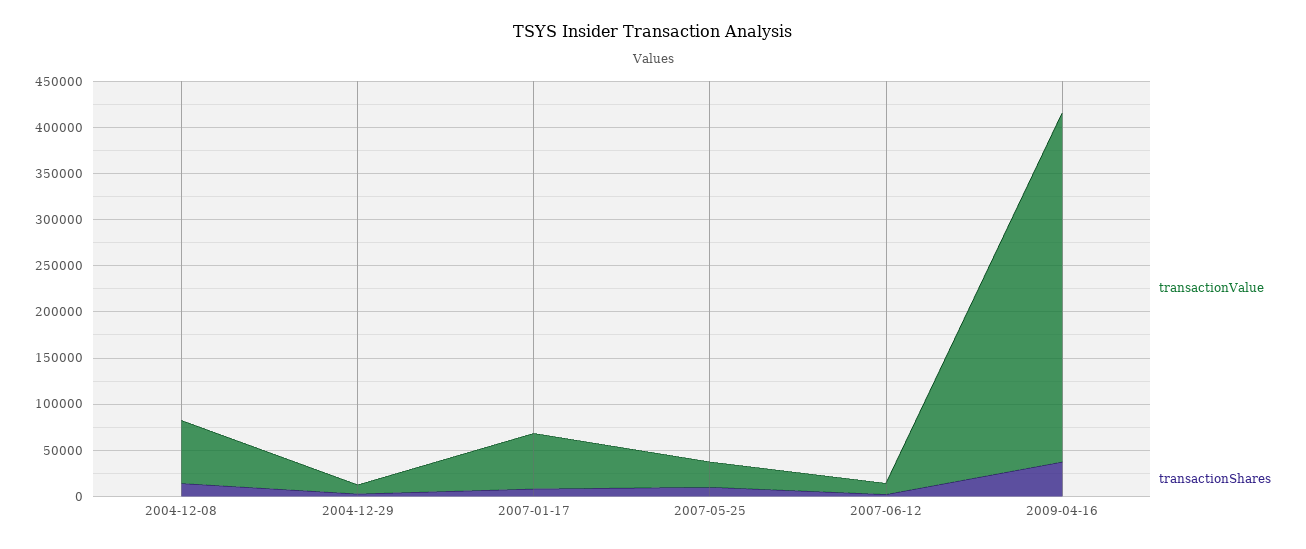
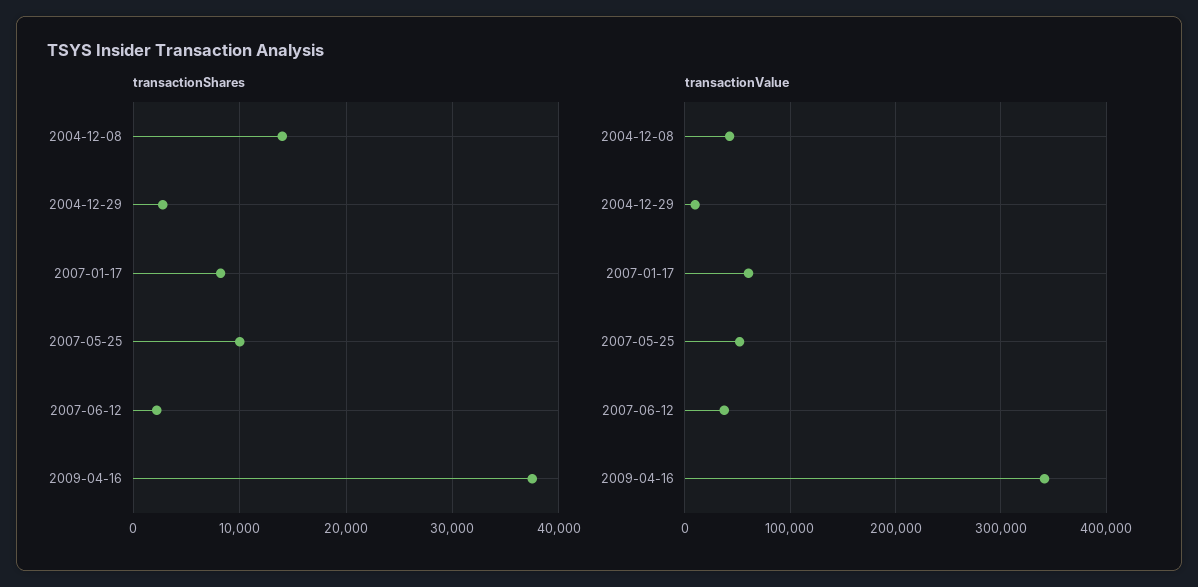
  {
    "transactionValue": {
-     "2004-12-08": 70000,
+     "2004-12-08": 40000,
      "2004-12-29": 10000,
      "2007-01-17": 60000,
-     "2007-05-25": 30000,
+     "2007-05-25": 50000,
-     "2007-06-12": 10000,
+     "2007-06-12": 40000,
-     "2009-04-16": 380000
+     "2009-04-16": 340000
    },
    "transactionShares": {
      "2004-12-08": 14000,
      "2004-12-29": 3000,
      "2007-01-17": 8000,
      "2007-05-25": 10000,
      "2007-06-12": 2000,
      "2009-04-16": 38000
    }
  }

